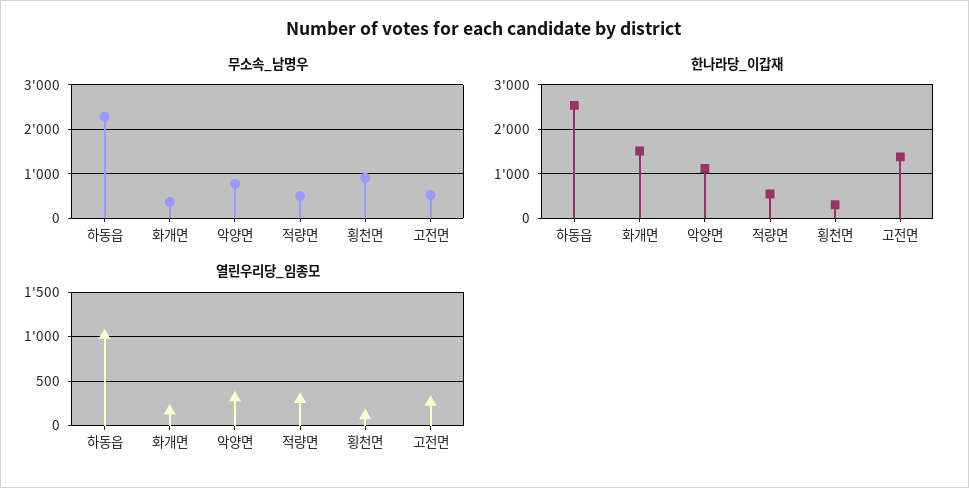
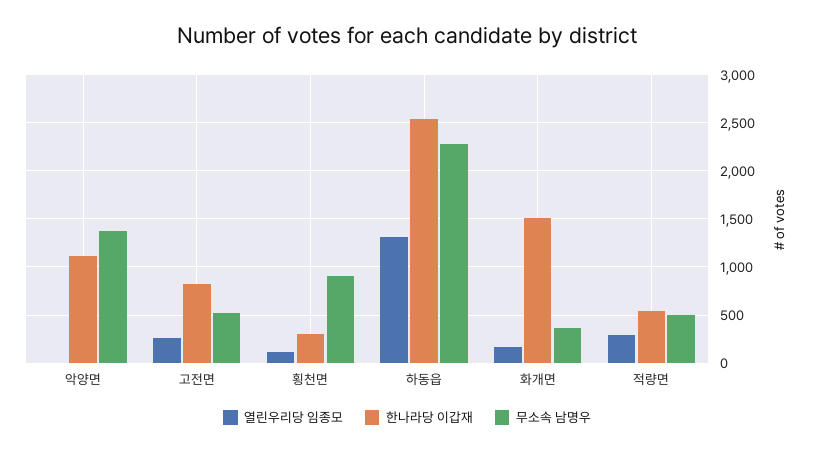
  {
    "무소속_남명우": {
      "하동읍": 2300,
      "화개면": 400,
-     "악양면": 800,
+     "악양면": 1400,
      "적량면": 500,
      "횡천면": 900,
      "고전면": 500
    },
    "한나라당_이갑재": {
      "하동읍": 2500,
      "화개면": 1500,
      "악양면": 1100,
      "적량면": 500,
      "횡천면": 300,
-     "고전면": 1400
+     "고전면": 800
    },
    "열린우리당_임종모": {
-     "하동읍": 1000,
+     "하동읍": 1300,
      "화개면": 200,
-     "악양면": 300,
+     "악양면": 0,
      "적량면": 300,
      "횡천면": 100,
      "고전면": 300
    }
  }

